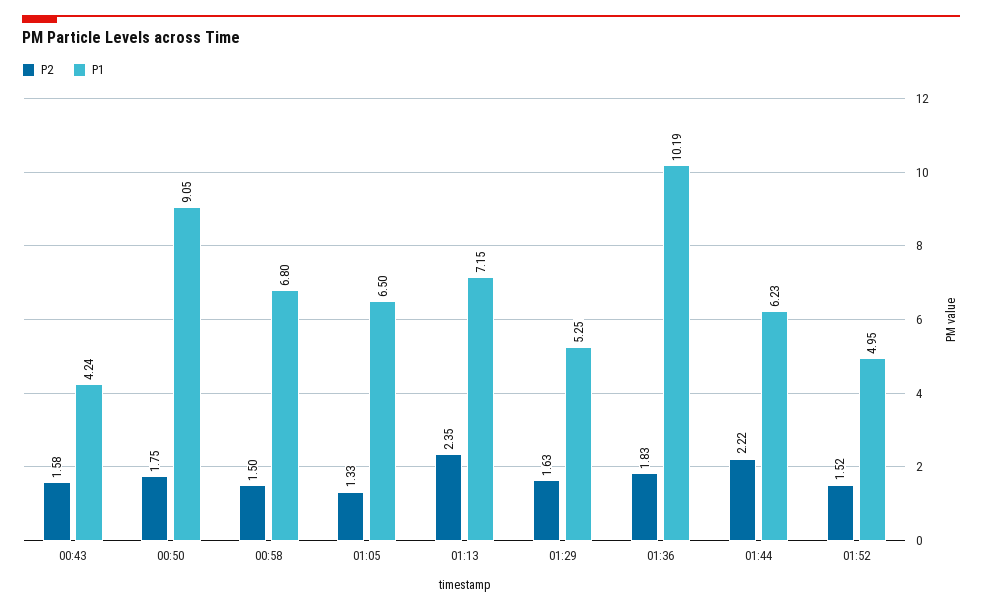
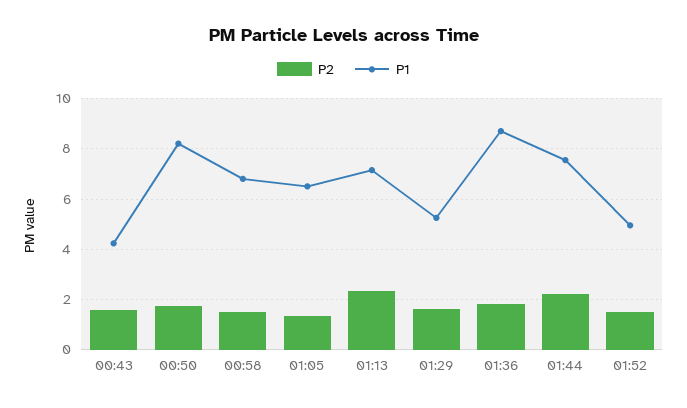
  {
    "P2": {
      "00:43": 1.58,
      "00:50": 1.75,
      "00:58": 1.5,
      "01:05": 1.33,
      "01:13": 2.35,
      "01:29": 1.63,
      "01:36": 1.83,
      "01:44": 2.22,
      "01:52": 1.52
    },
    "P1": {
      "00:43": 4.24,
-     "00:50": 9.05,
+     "00:50": 8.25,
      "00:58": 6.8,
      "01:05": 6.5,
      "01:13": 7.15,
      "01:29": 5.25,
-     "01:36": 10.19,
+     "01:36": 8.75,
-     "01:44": 6.23,
+     "01:44": 7.5,
      "01:52": 4.95
    }
  }

